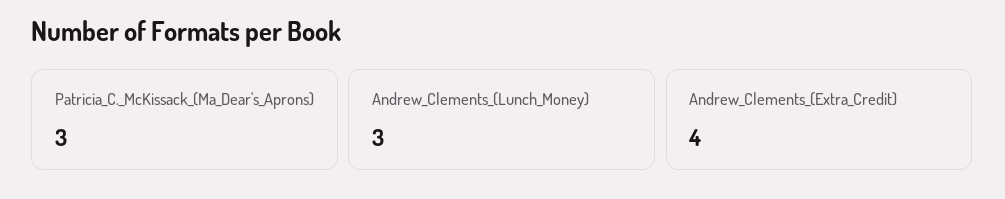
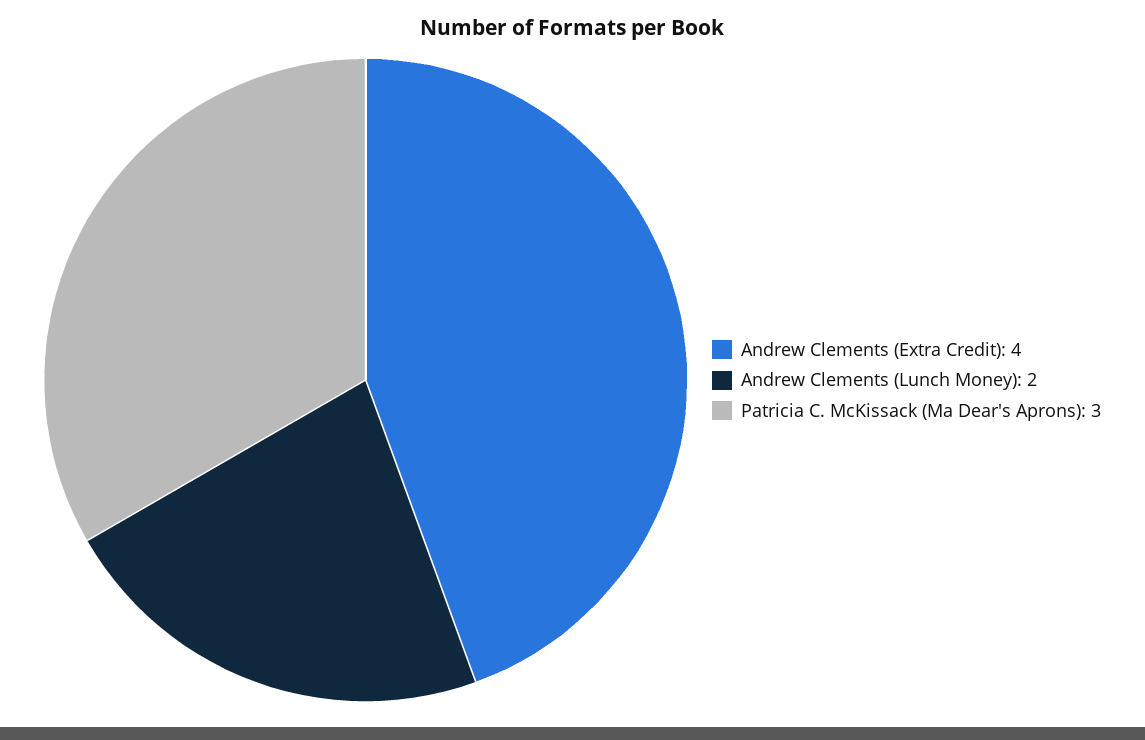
  {
    "Patricia_C._McKissack_(Ma_Dear's_Aprons)": 3,
-   "Andrew_Clements_(Lunch_Money)": 3,
+   "Andrew_Clements_(Lunch_Money)": 2,
    "Andrew_Clements_(Extra_Credit)": 4
  }

